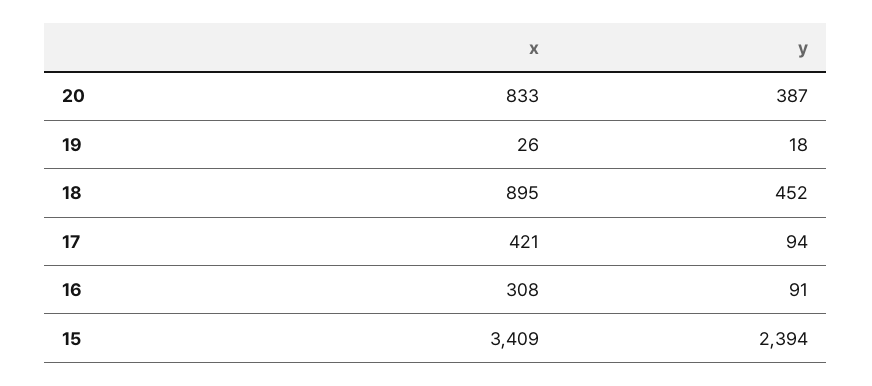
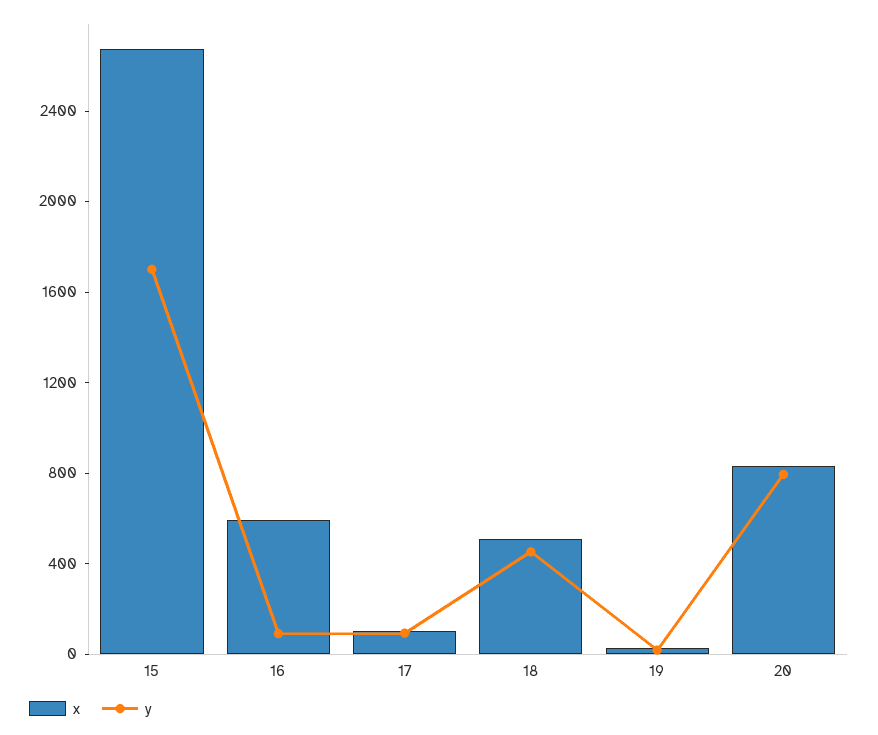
  {
    "x": {
      "20": 833,
      "19": 26,
-     "18": 895,
+     "18": 500,
-     "17": 421,
+     "17": 100,
-     "16": 308,
+     "16": 600,
-     "15": 3409
+     "15": 2700
    },
    "y": {
-     "20": 387,
+     "20": 800,
      "19": 18,
      "18": 452,
      "17": 94,
      "16": 91,
-     "15": 2394
+     "15": 1700
    }
  }

